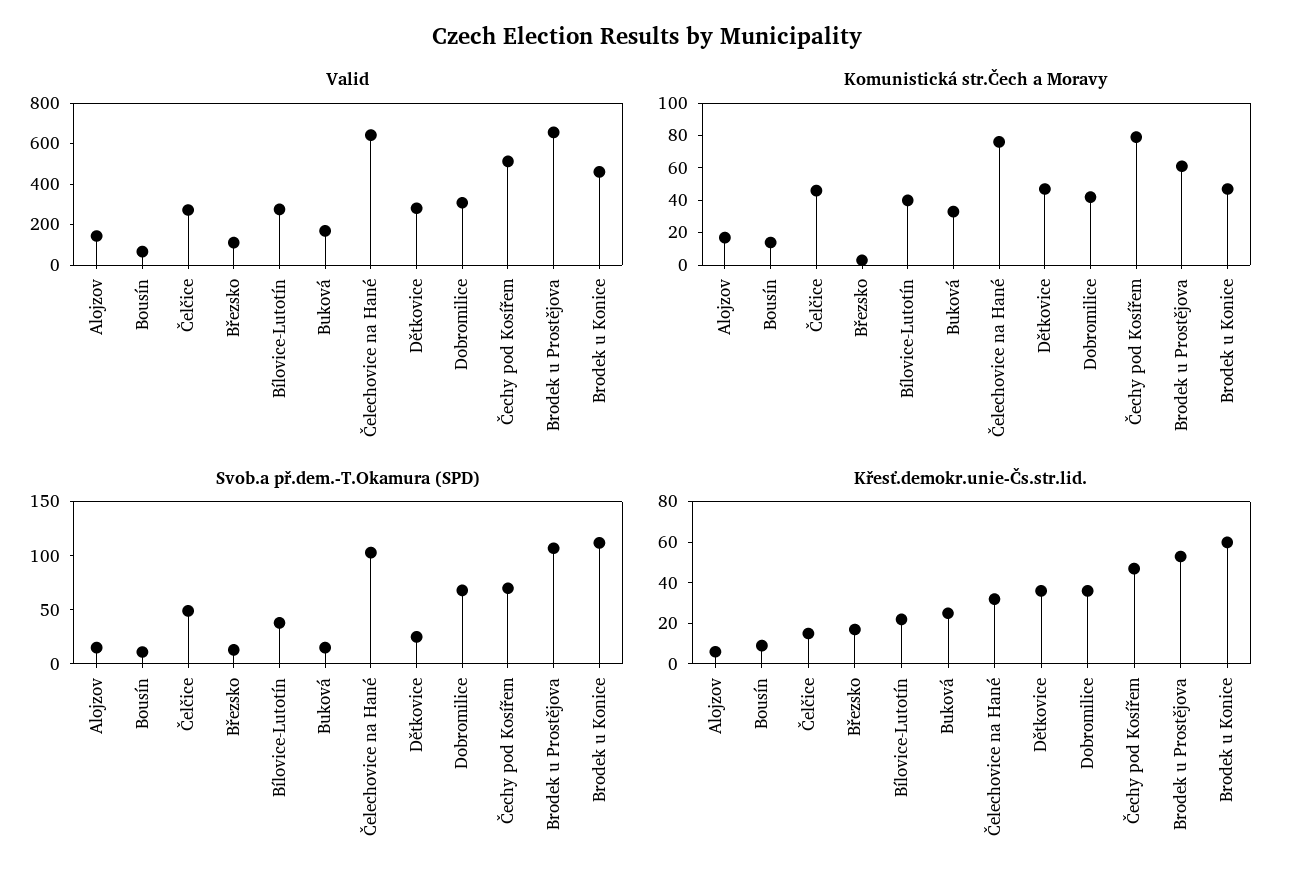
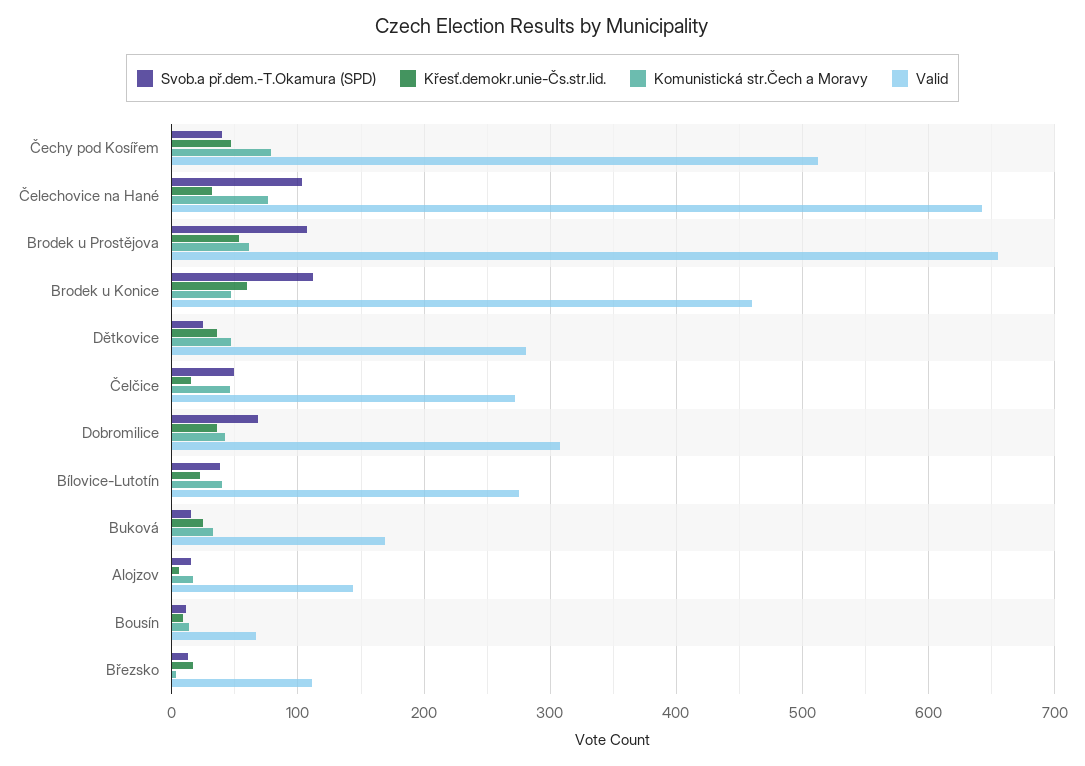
  {
    "Valid": {
      "Alojzov": 140,
      "Bousín": 70,
      "Čelčice": 270,
      "Březsko": 110,
      "Bílovice-Lutotín": 280,
      "Buková": 170,
      "Čelechovice na Hané": 640,
      "Dětkovice": 280,
      "Dobromilice": 310,
      "Čechy pod Kosířem": 510,
      "Brodek u Prostějova": 660,
      "Brodek u Konice": 460
    },
    "Komunistická str.Čech a Moravy": {
      "Alojzov": 15,
      "Bousín": 15,
      "Čelčice": 45,
      "Březsko": 5,
      "Bílovice-Lutotín": 40,
      "Buková": 35,
      "Čelechovice na Hané": 75,
      "Dětkovice": 45,
      "Dobromilice": 40,
      "Čechy pod Kosířem": 80,
      "Brodek u Prostějova": 60,
      "Brodek u Konice": 45
    },
    "Svob.a př.dem.-T.Okamura (SPD)": {
      "Alojzov": 20,
      "Bousín": 10,
      "Čelčice": 50,
      "Březsko": 10,
      "Bílovice-Lutotín": 40,
      "Buková": 20,
      "Čelechovice na Hané": 100,
      "Dětkovice": 30,
      "Dobromilice": 70,
-     "Čechy pod Kosířem": 70,
+     "Čechy pod Kosířem": 40,
      "Brodek u Prostějova": 110,
      "Brodek u Konice": 110
    },
    "Křesť.demokr.unie-Čs.str.lid.": {
      "Alojzov": 5,
      "Bousín": 10,
      "Čelčice": 15,
      "Březsko": 15,
      "Bílovice-Lutotín": 20,
      "Buková": 25,
      "Čelechovice na Hané": 30,
      "Dětkovice": 35,
      "Dobromilice": 35,
      "Čechy pod Kosířem": 45,
      "Brodek u Prostějova": 55,
      "Brodek u Konice": 60
    }
  }

